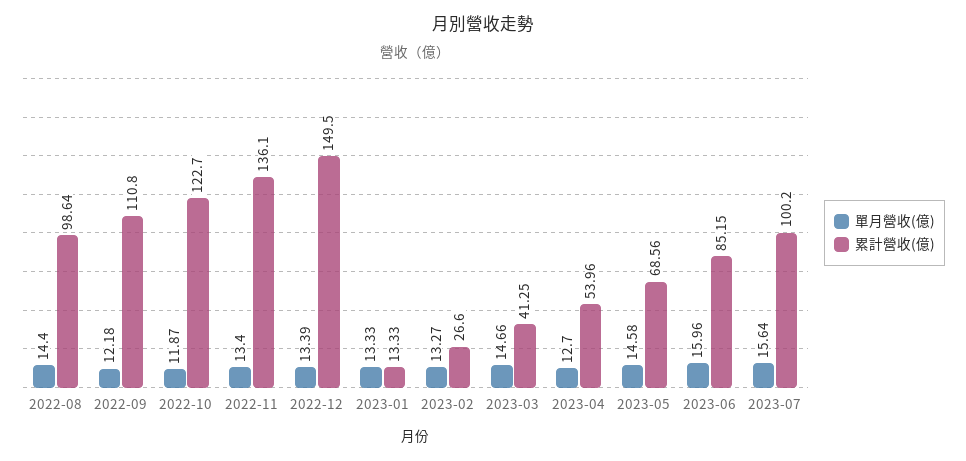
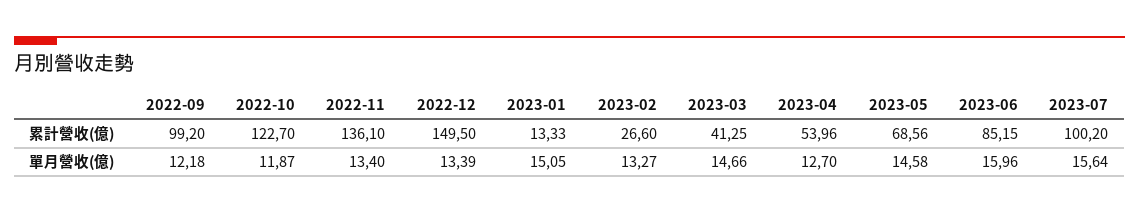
  {
    "單月營收(億)": {
-     "2022-08": 14.4,
      "2022-09": 12.18,
      "2022-10": 11.87,
      "2022-11": 13.4,
      "2022-12": 13.39,
-     "2023-01": 13.33,
+     "2023-01": 15.05,
      "2023-02": 13.27,
      "2023-03": 14.66,
      "2023-04": 12.7,
      "2023-05": 14.58,
      "2023-06": 15.96,
      "2023-07": 15.64
    },
    "累計營收(億)": {
-     "2022-08": 98.64,
-     "2022-09": 110.8,
+     "2022-09": 99.2,
      "2022-10": 122.7,
      "2022-11": 136.1,
      "2022-12": 149.5,
      "2023-01": 13.33,
      "2023-02": 26.6,
      "2023-03": 41.25,
      "2023-04": 53.96,
      "2023-05": 68.56,
      "2023-06": 85.15,
      "2023-07": 100.2
    }
  }

